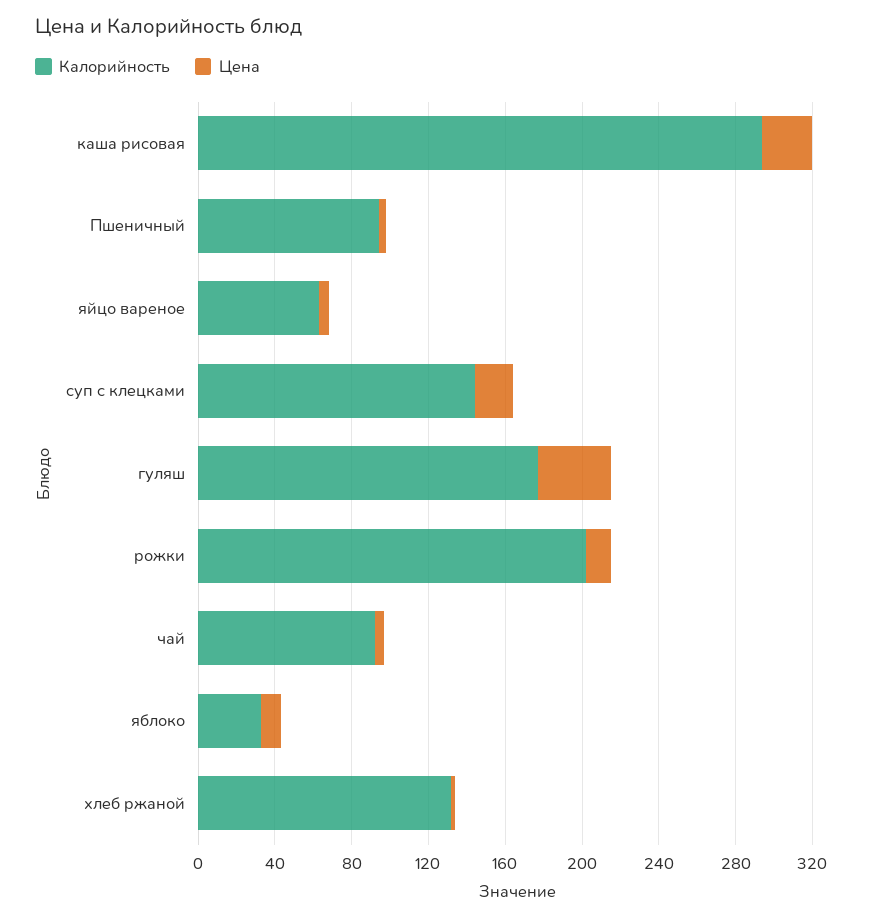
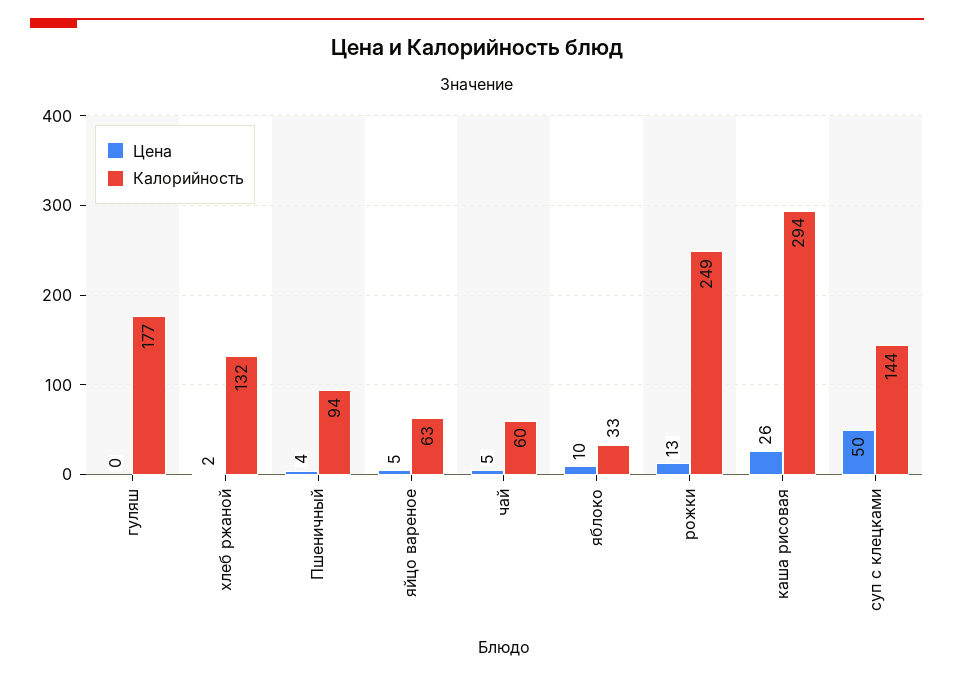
  {
    "Калорийность": {
      "каша рисовая": 294,
      "Пшеничный": 94,
      "яйцо вареное": 63,
      "суп с клецками": 144,
      "гуляш": 177,
-     "рожки": 200,
+     "рожки": 249,
-     "чай": 90,
+     "чай": 60,
      "яблоко": 33,
      "хлеб ржаной": 132
    },
    "Цена": {
      "каша рисовая": 26,
      "Пшеничный": 4,
      "яйцо вареное": 5,
-     "суп с клецками": 20,
+     "суп с клецками": 50,
-     "гуляш": 40,
+     "гуляш": 0,
      "рожки": 13,
      "чай": 5,
      "яблоко": 10,
      "хлеб ржаной": 2
    }
  }

